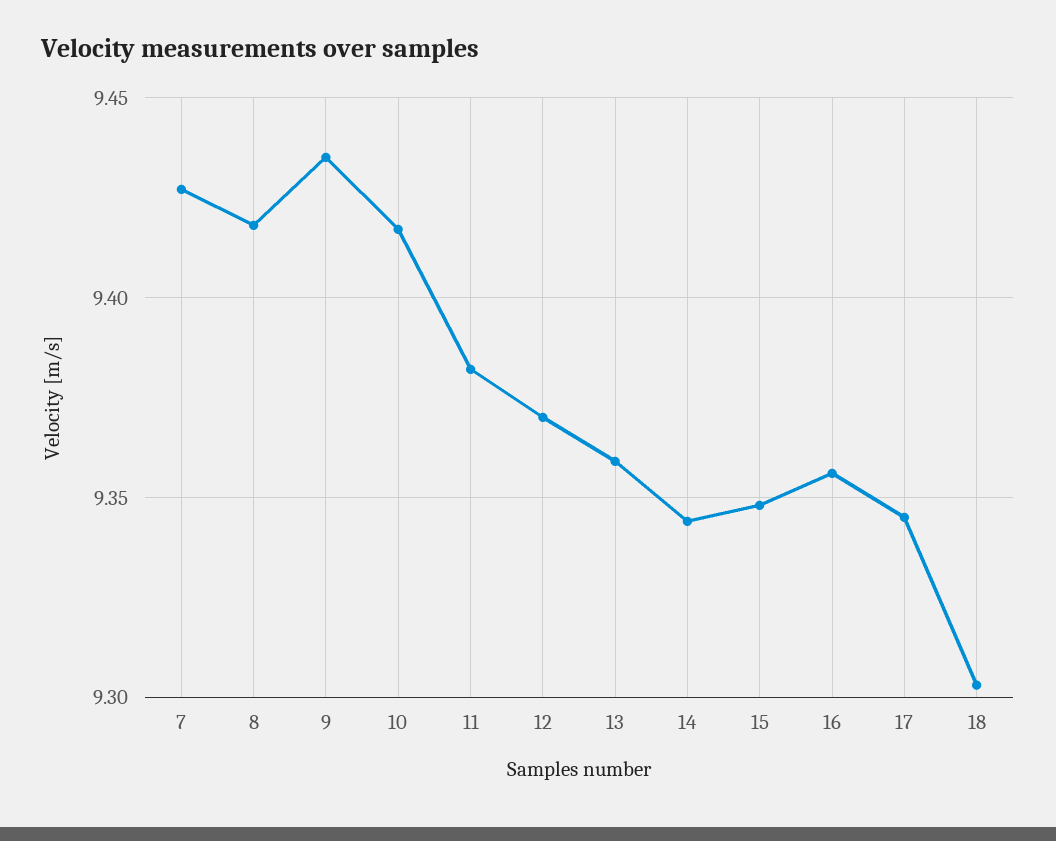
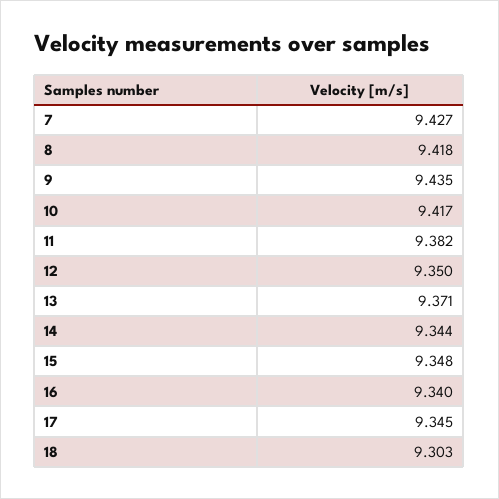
  {
    "7": 9.427,
    "8": 9.418,
    "9": 9.435,
    "10": 9.417,
    "11": 9.382,
-   "12": 9.37,
+   "12": 9.35,
-   "13": 9.36,
+   "13": 9.371,
    "14": 9.344,
    "15": 9.348,
-   "16": 9.355,
+   "16": 9.34,
    "17": 9.345,
    "18": 9.303
  }

